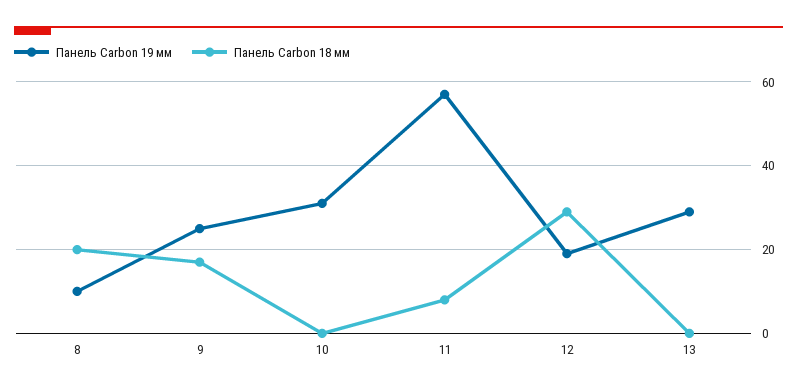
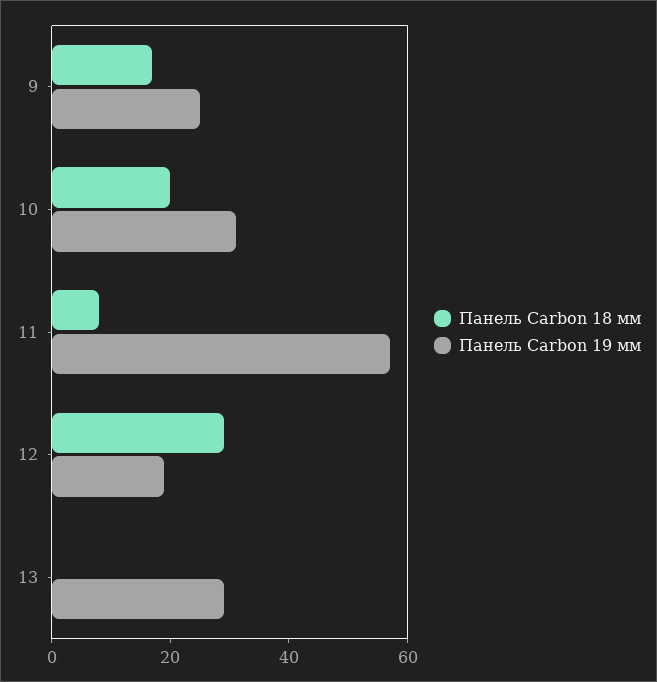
  {
    "Панель Carbon 19 мм": {
-     "8": 10,
      "9": 25,
      "10": 30,
      "11": 55,
      "12": 20,
      "13": 30
    },
    "Панель Carbon 18 мм": {
-     "8": 20,
      "9": 15,
-     "10": 0,
+     "10": 20,
      "11": 10,
      "12": 30,
      "13": 0
    }
  }

